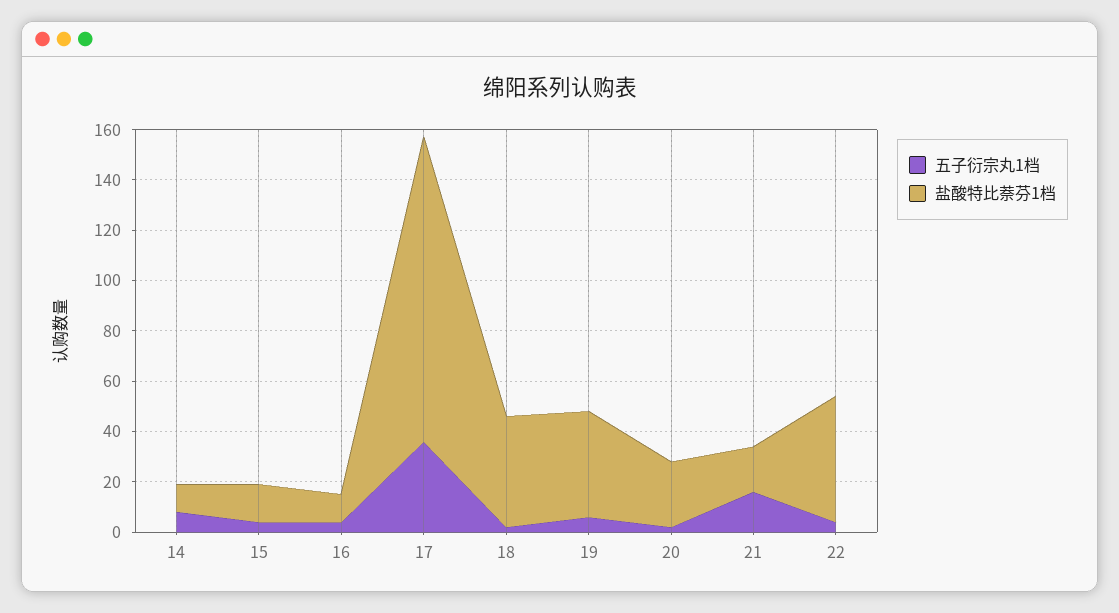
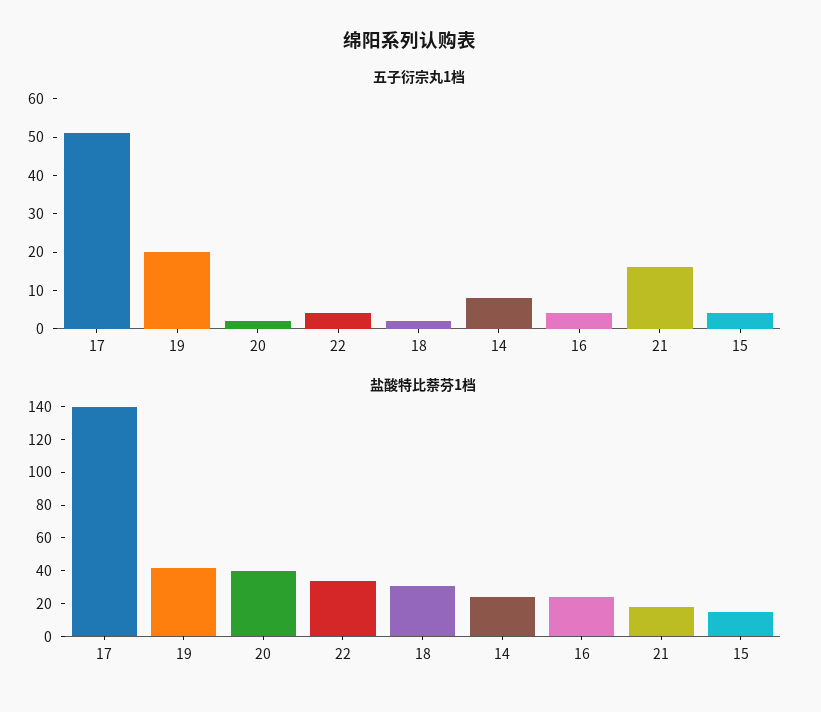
  {
    "五子衍宗丸1档": {
      "14": 10,
      "15": 5,
      "16": 5,
-     "17": 35,
+     "17": 50,
      "18": 0,
-     "19": 5,
+     "19": 20,
      "20": 0,
      "21": 15,
      "22": 5
    },
    "盐酸特比萘芬1档": {
-     "14": 10,
+     "14": 25,
      "15": 15,
-     "16": 10,
+     "16": 25,
-     "17": 120,
+     "17": 140,
-     "18": 45,
+     "18": 30,
      "19": 40,
-     "20": 25,
+     "20": 40,
      "21": 20,
-     "22": 50
+     "22": 35
    }
  }

